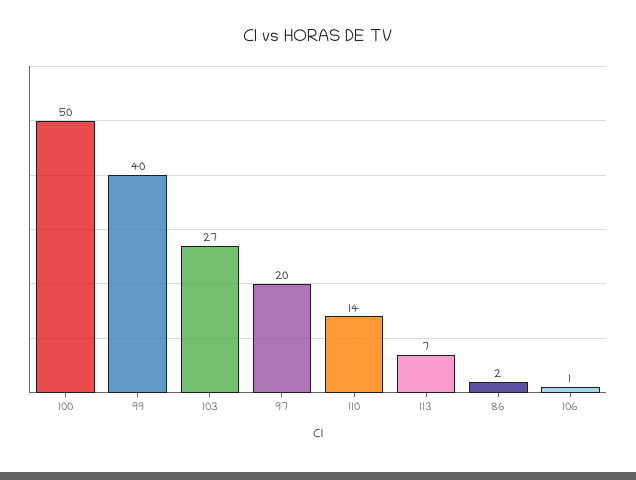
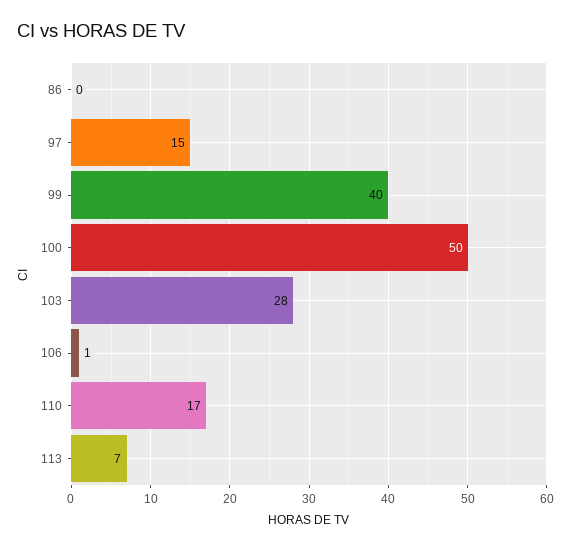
  {
    "100": 50,
    "99": 40,
-   "103": 27,
+   "103": 28,
-   "97": 20,
+   "97": 15,
-   "110": 14,
+   "110": 17,
    "113": 7,
-   "86": 2,
+   "86": 0,
    "106": 1
  }

